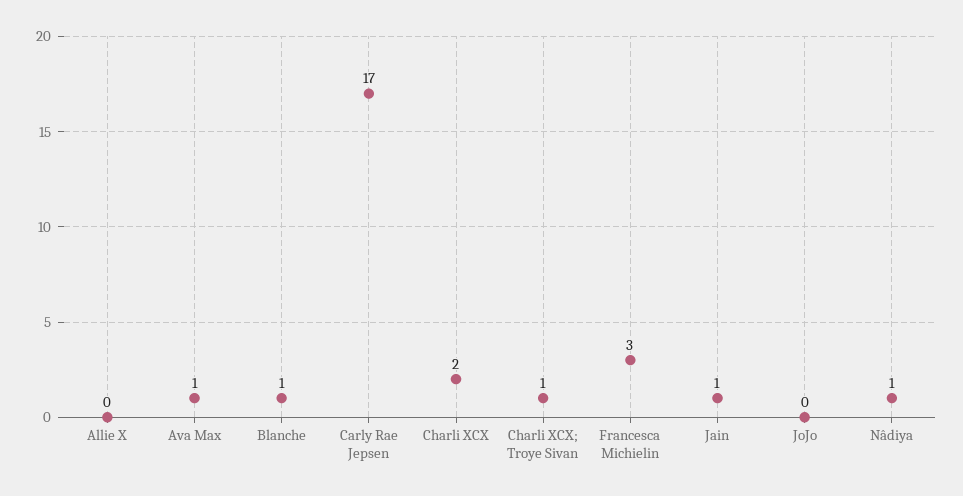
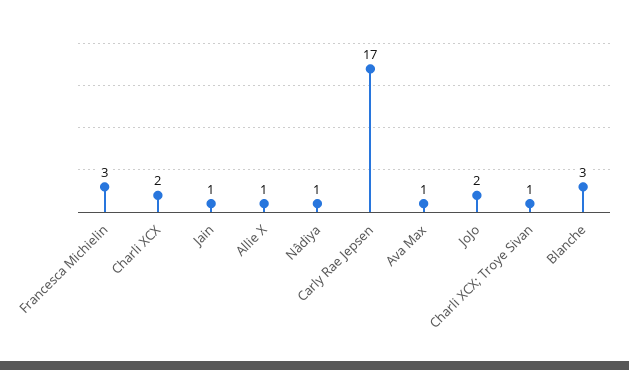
  {
-   "Allie X": 0,
+   "Allie X": 1,
    "Ava Max": 1,
-   "Blanche": 1,
+   "Blanche": 3,
    "Carly Rae Jepsen": 17,
    "Charli XCX": 2,
    "Charli XCX; Troye Sivan": 1,
    "Francesca Michielin": 3,
    "Jain": 1,
-   "JoJo": 0,
+   "JoJo": 2,
    "Nâdiya": 1
  }

